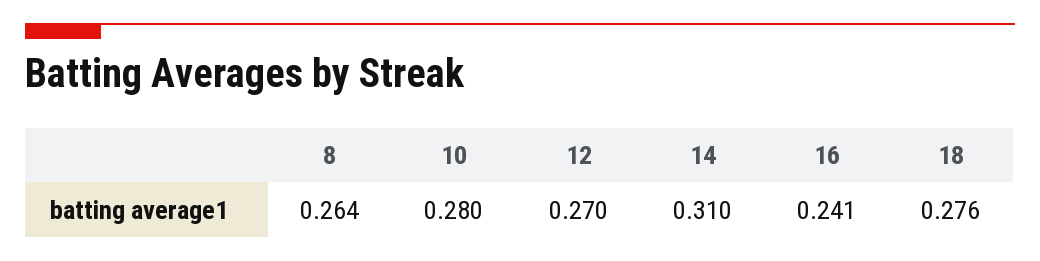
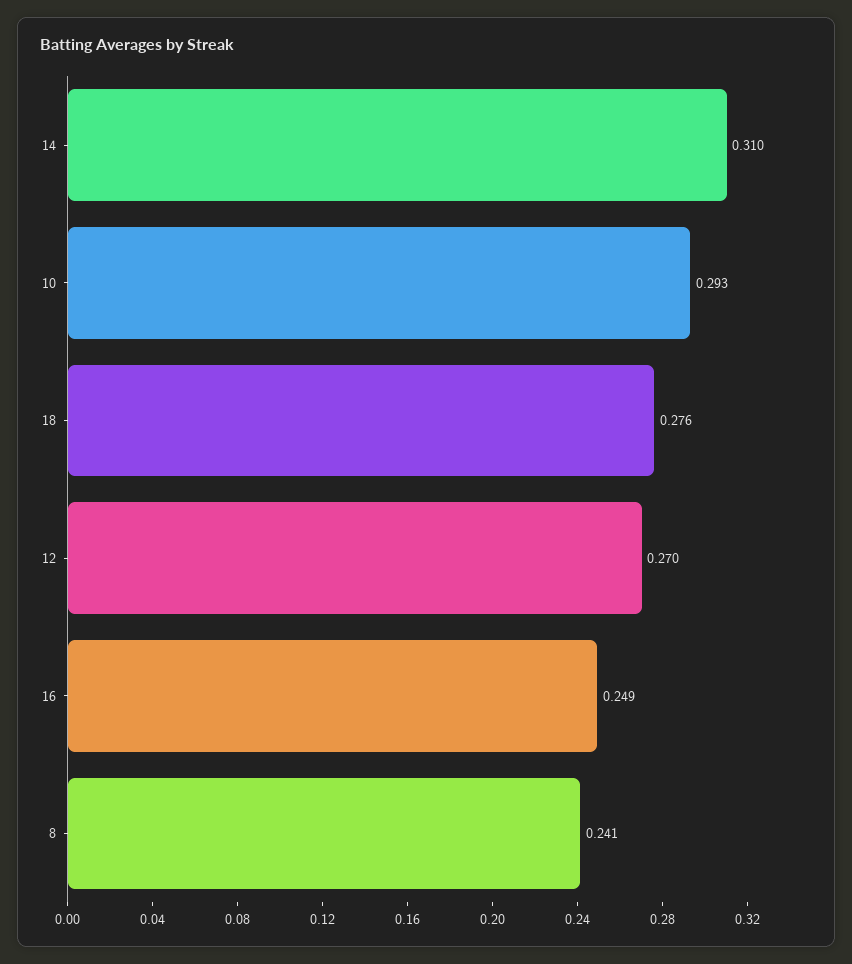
  {
-   "8": 0.264,
+   "8": 0.241,
-   "10": 0.28,
+   "10": 0.293,
    "12": 0.27,
    "14": 0.31,
-   "16": 0.241,
+   "16": 0.249,
    "18": 0.276
  }

